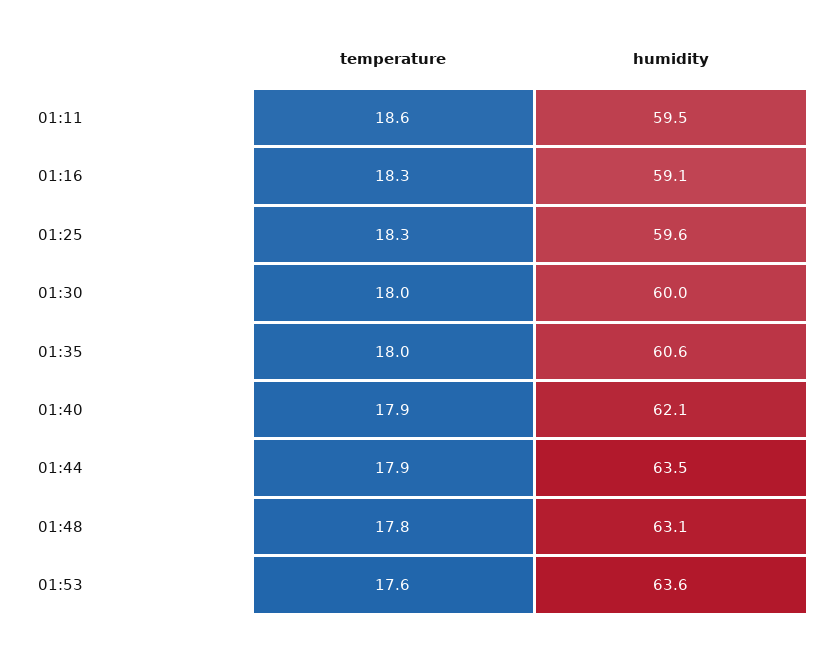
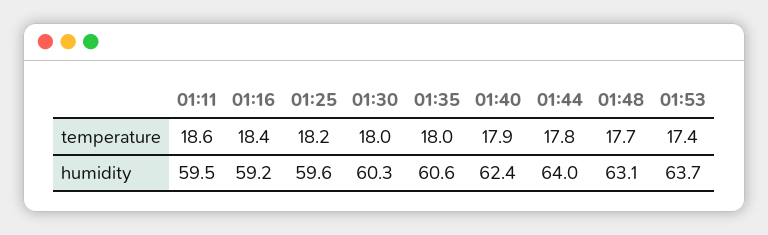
  {
    "temperature": {
      "01:11": 18.6,
-     "01:16": 18.3,
+     "01:16": 18.4,
-     "01:25": 18.3,
+     "01:25": 18.2,
      "01:30": 18,
      "01:35": 18,
      "01:40": 17.9,
-     "01:44": 17.9,
+     "01:44": 17.8,
-     "01:48": 17.8,
+     "01:48": 17.7,
-     "01:53": 17.6
+     "01:53": 17.4
    },
    "humidity": {
      "01:11": 59.5,
-     "01:16": 59.1,
+     "01:16": 59.2,
      "01:25": 59.6,
-     "01:30": 60,
+     "01:30": 60.3,
      "01:35": 60.6,
-     "01:40": 62.1,
+     "01:40": 62.4,
-     "01:44": 63.5,
+     "01:44": 64,
      "01:48": 63.1,
-     "01:53": 63.6
+     "01:53": 63.7
    }
  }

